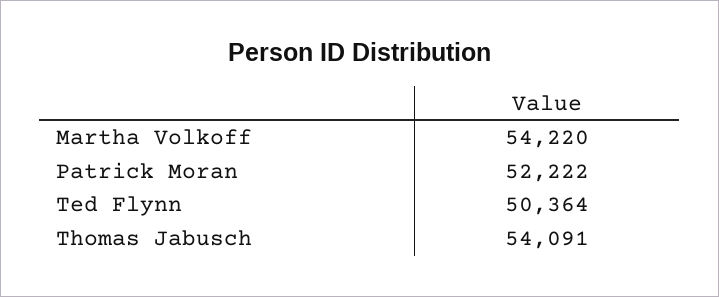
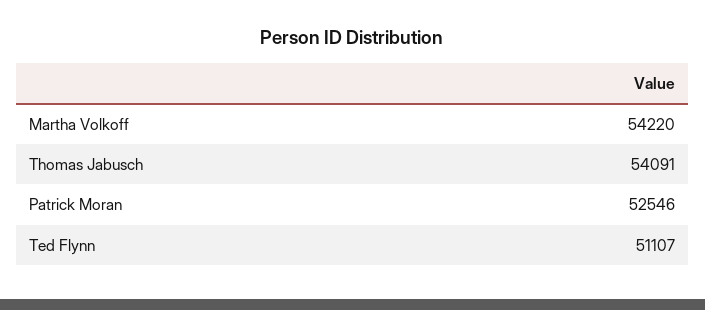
  {
    "Martha Volkoff": 54220,
-   "Patrick Moran": 52222,
+   "Patrick Moran": 52546,
-   "Ted Flynn": 50364,
+   "Ted Flynn": 51107,
    "Thomas Jabusch": 54091
  }

